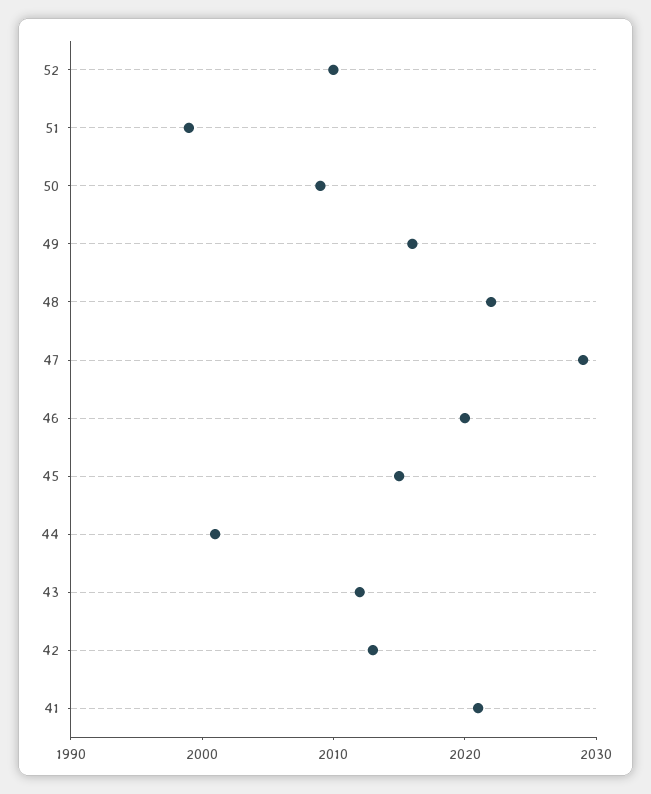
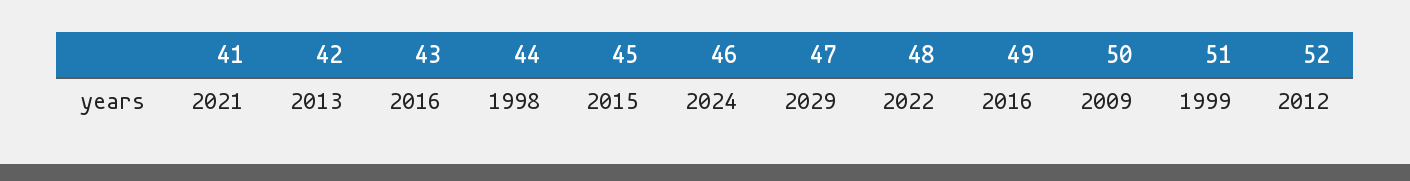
  {
-   "52": 2010,
+   "52": 2012,
    "51": 1999,
    "50": 2009,
    "49": 2016,
    "48": 2022,
    "47": 2029,
-   "46": 2020,
+   "46": 2024,
    "45": 2015,
-   "44": 2001,
+   "44": 1998,
-   "43": 2012,
+   "43": 2016,
    "42": 2013,
    "41": 2021
  }

